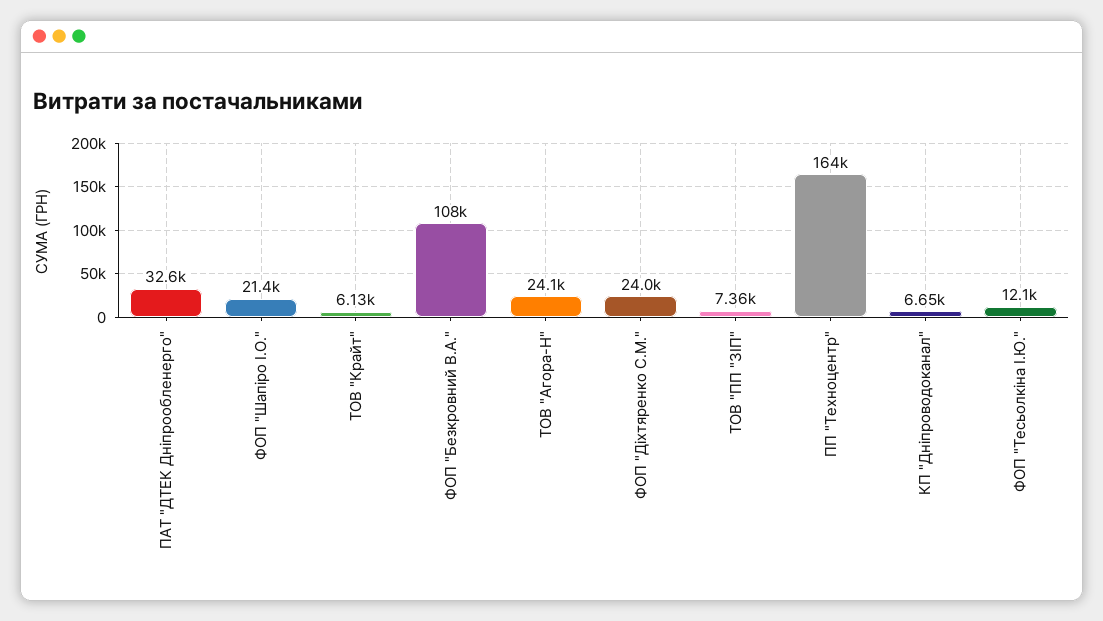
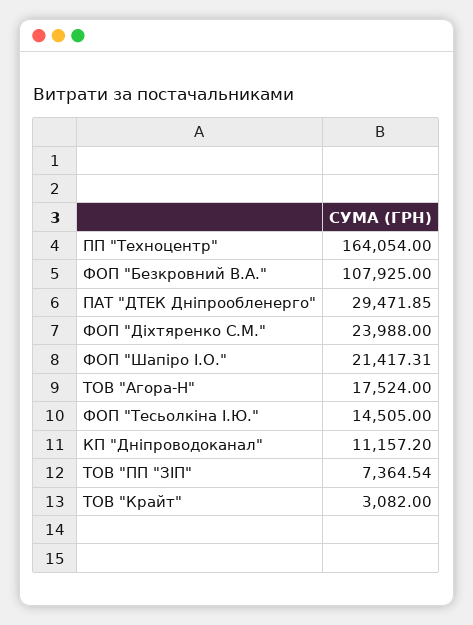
  {
-   "ПАТ \"ДТЕК Дніпрообленерго\"": 32600,
+   "ПАТ \"ДТЕК Дніпрообленерго\"": 29471.85,
    "ФОП \"Шапіро І.О.\"": 21417.31,
-   "ТОВ \"Крайт\"": 6130,
+   "ТОВ \"Крайт\"": 3082,
    "ФОП \"Безкровний В.А.\"": 107925,
-   "ТОВ \"Агора-Н\"": 24100,
+   "ТОВ \"Агора-Н\"": 17524,
    "ФОП \"Діхтяренко С.М.\"": 23988,
    "ТОВ \"ПП \"ЗІП\"": 7364.54,
    "ПП \"Техноцентр\"": 164054,
-   "КП \"Дніпроводоканал\"": 6650,
+   "КП \"Дніпроводоканал\"": 11157.2,
-   "ФОП \"Тесьолкіна І.Ю.\"": 12100
+   "ФОП \"Тесьолкіна І.Ю.\"": 14505
  }

